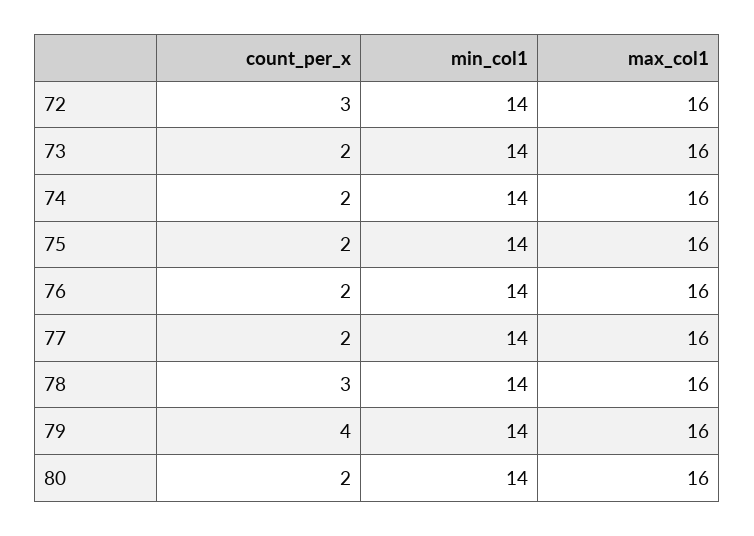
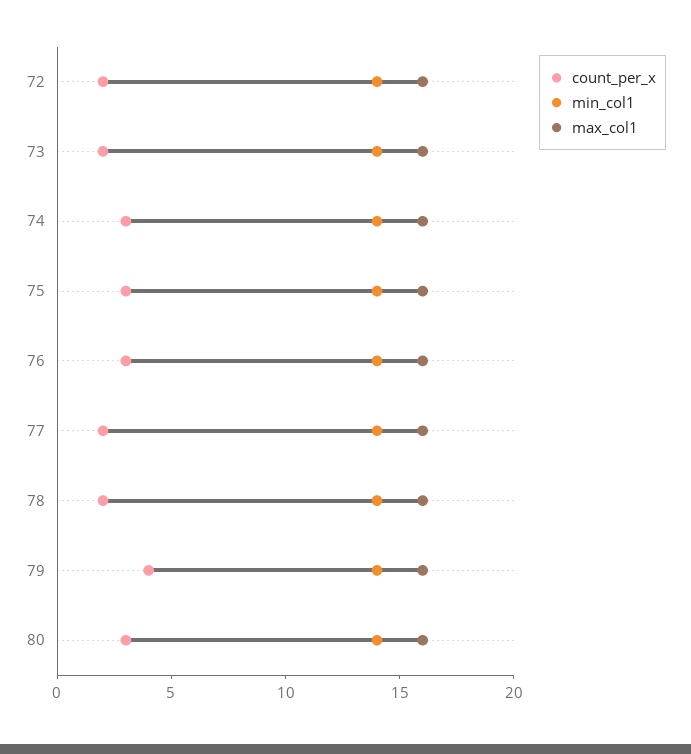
  {
    "count_per_x": {
-     "72": 3,
+     "72": 2,
      "73": 2,
-     "74": 2,
+     "74": 3,
-     "75": 2,
+     "75": 3,
-     "76": 2,
+     "76": 3,
      "77": 2,
-     "78": 3,
+     "78": 2,
      "79": 4,
-     "80": 2
+     "80": 3
    },
    "min_col1": {
      "72": 14,
      "73": 14,
      "74": 14,
      "75": 14,
      "76": 14,
      "77": 14,
      "78": 14,
      "79": 14,
      "80": 14
    },
    "max_col1": {
      "72": 16,
      "73": 16,
      "74": 16,
      "75": 16,
      "76": 16,
      "77": 16,
      "78": 16,
      "79": 16,
      "80": 16
    }
  }

